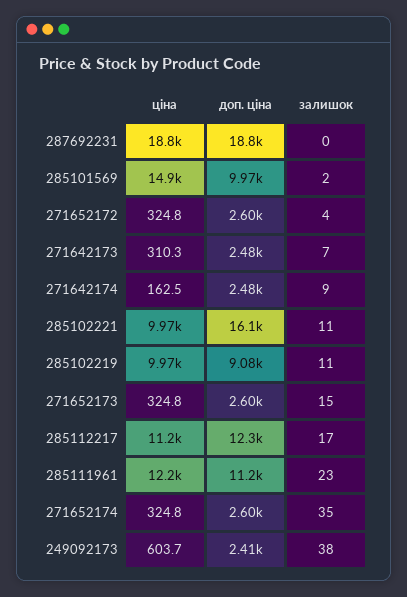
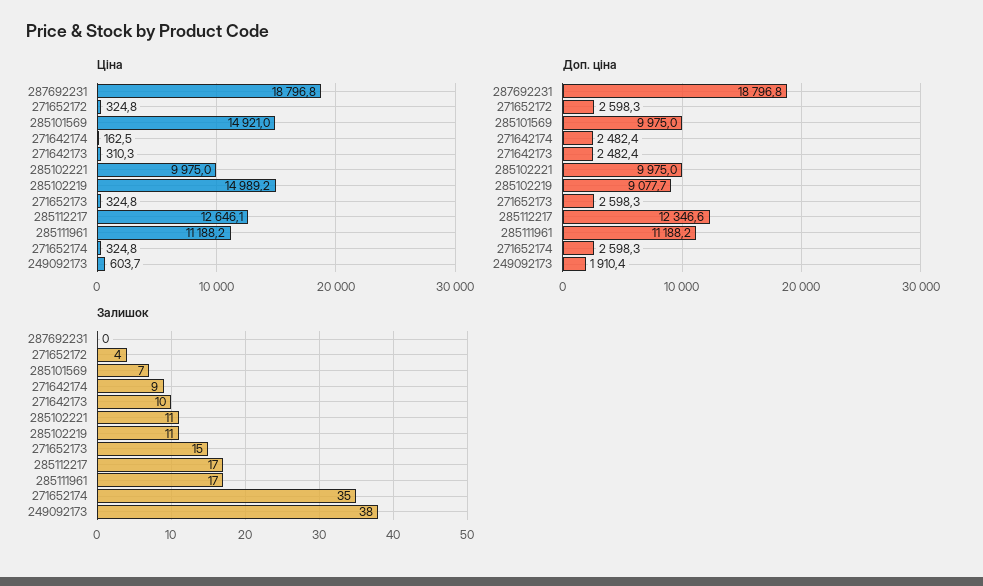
  {
    "ціна": {
      "287692231": 18796.8,
      "285101569": 14921,
      "271652172": 324.8,
      "271642173": 310.3,
      "271642174": 162.5,
      "285102221": 9975,
-     "285102219": 9970,
+     "285102219": 14989.2,
      "271652173": 324.8,
-     "285112217": 11200,
+     "285112217": 12646.1,
-     "285111961": 12200,
+     "285111961": 11188.2,
      "271652174": 324.8,
      "249092173": 603.7
    },
    "доп. ціна": {
      "287692231": 18796.8,
      "285101569": 9975,
      "271652172": 2598.3,
      "271642173": 2482.4,
      "271642174": 2482.4,
-     "285102221": 16100,
+     "285102221": 9975,
      "285102219": 9077.7,
      "271652173": 2598.3,
      "285112217": 12346.6,
      "285111961": 11188.2,
      "271652174": 2598.3,
-     "249092173": 2410
+     "249092173": 1910.4
    },
    "залишок": {
      "287692231": 0,
-     "285101569": 2,
+     "285101569": 7,
      "271652172": 4,
-     "271642173": 7,
+     "271642173": 10,
      "271642174": 9,
      "285102221": 11,
      "285102219": 11,
      "271652173": 15,
      "285112217": 17,
-     "285111961": 23,
+     "285111961": 17,
      "271652174": 35,
      "249092173": 38
    }
  }

